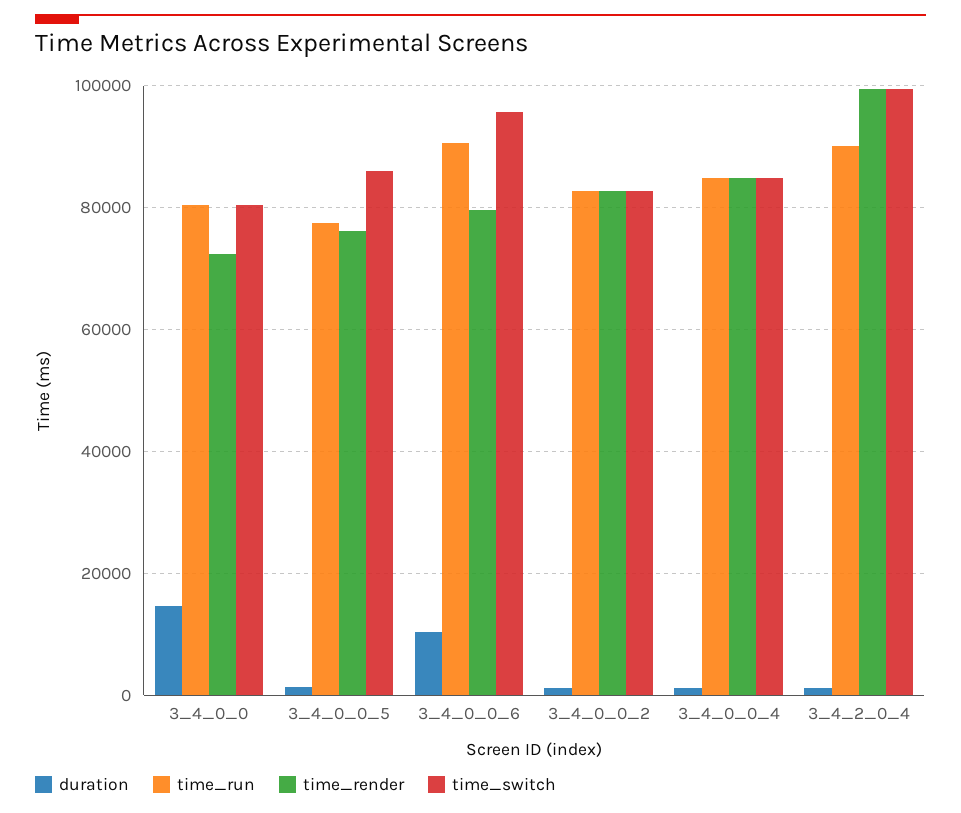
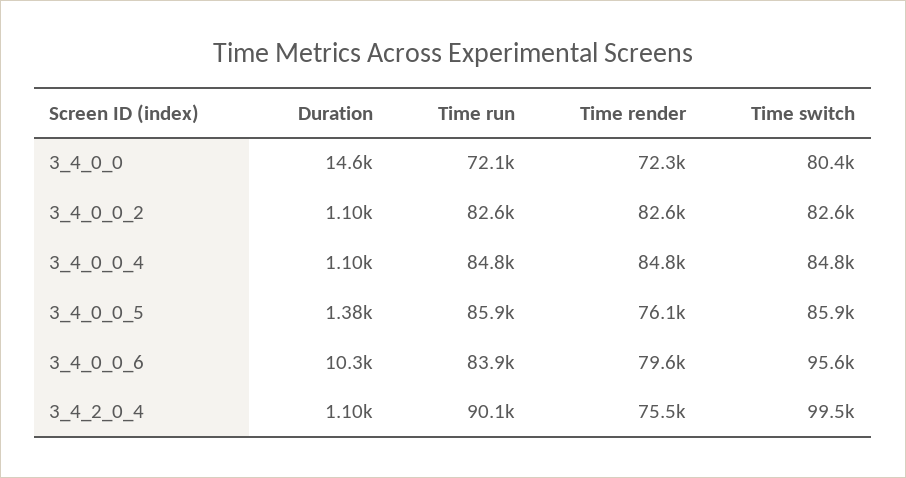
  {
    "duration": {
      "3_4_0_0": 14600,
      "3_4_0_0_5": 1380,
      "3_4_0_0_6": 10300,
      "3_4_0_0_2": 1100,
      "3_4_0_0_4": 1100,
      "3_4_2_0_4": 1100
    },
    "time_run": {
-     "3_4_0_0": 80000,
+     "3_4_0_0": 72100,
-     "3_4_0_0_5": 78000,
+     "3_4_0_0_5": 85900,
-     "3_4_0_0_6": 90000,
+     "3_4_0_0_6": 83900,
      "3_4_0_0_2": 82600,
      "3_4_0_0_4": 84800,
      "3_4_2_0_4": 90100
    },
    "time_render": {
      "3_4_0_0": 72300,
      "3_4_0_0_5": 76100,
      "3_4_0_0_6": 79600,
      "3_4_0_0_2": 82600,
      "3_4_0_0_4": 84800,
-     "3_4_2_0_4": 100000
+     "3_4_2_0_4": 75500
    },
    "time_switch": {
      "3_4_0_0": 80400,
      "3_4_0_0_5": 85900,
      "3_4_0_0_6": 95600,
      "3_4_0_0_2": 82600,
      "3_4_0_0_4": 84800,
      "3_4_2_0_4": 99500
    }
  }

